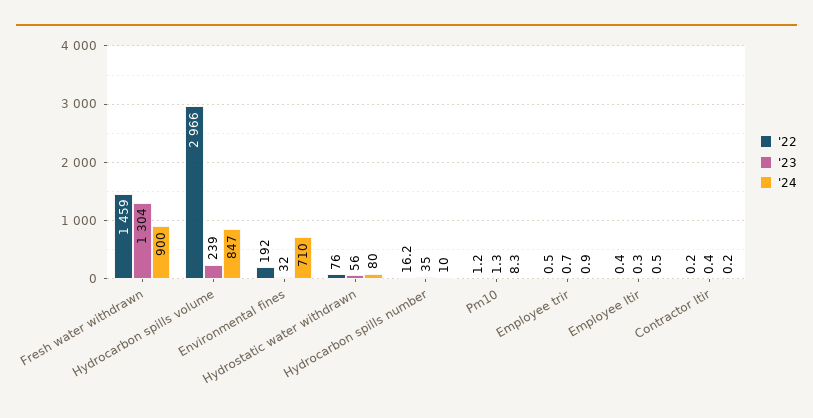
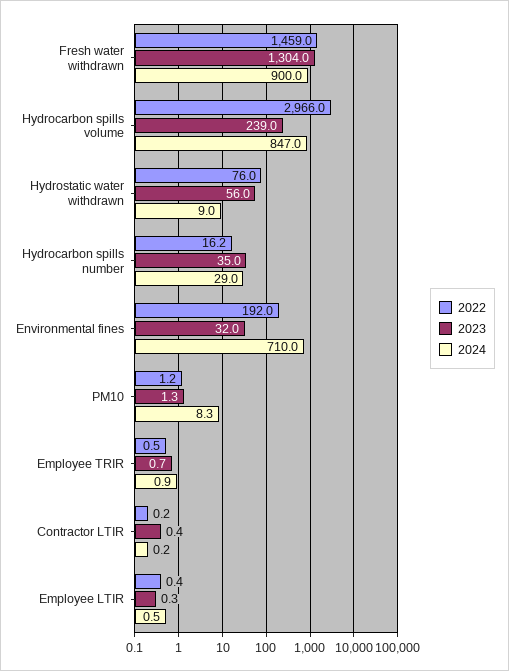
  {
    "'22": {
      "Fresh water withdrawn": 1459,
      "Hydrocarbon spills volume": 2966,
      "Environmental fines": 192,
      "Hydrostatic water withdrawn": 76,
      "Hydrocarbon spills number": 16.2,
      "Pm10": 1.2,
      "Employee trir": 0.5,
      "Employee ltir": 0.4,
      "Contractor ltir": 0.2
    },
    "'23": {
      "Fresh water withdrawn": 1304,
      "Hydrocarbon spills volume": 239,
      "Environmental fines": 32,
      "Hydrostatic water withdrawn": 56,
      "Hydrocarbon spills number": 35,
      "Pm10": 1.3,
      "Employee trir": 0.7,
      "Employee ltir": 0.3,
      "Contractor ltir": 0.4
    },
    "'24": {
      "Fresh water withdrawn": 900,
      "Hydrocarbon spills volume": 847,
      "Environmental fines": 710,
-     "Hydrostatic water withdrawn": 80,
+     "Hydrostatic water withdrawn": 9,
-     "Hydrocarbon spills number": 10,
+     "Hydrocarbon spills number": 29,
      "Pm10": 8.3,
      "Employee trir": 0.9,
      "Employee ltir": 0.5,
      "Contractor ltir": 0.2
    }
  }

